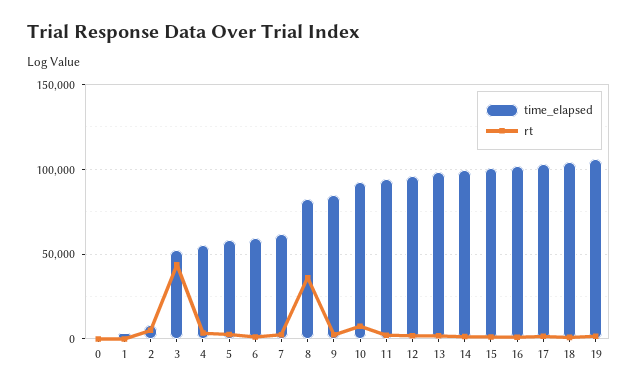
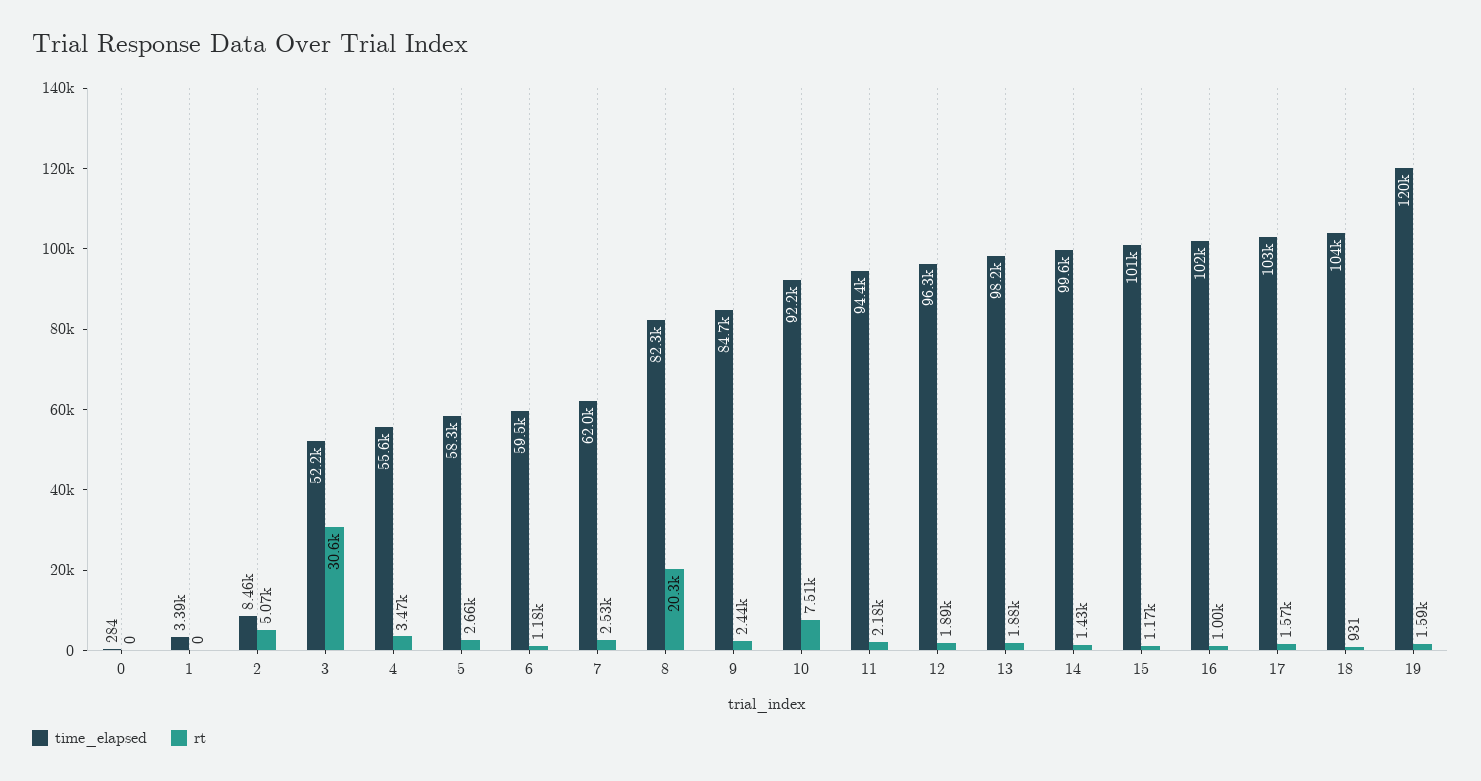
  {
    "time_elapsed": {
      "0": 284,
      "1": 3390,
      "2": 8460,
      "3": 52200,
      "4": 55600,
      "5": 58300,
      "6": 59500,
      "7": 62000,
      "8": 82300,
      "9": 84700,
      "10": 92200,
      "11": 94400,
      "12": 96300,
      "13": 98200,
      "14": 99600,
      "15": 101000,
      "16": 102000,
      "17": 103000,
      "18": 104000,
-     "19": 105000
+     "19": 120000
    },
    "rt": {
      "0": 0,
      "1": 0,
      "2": 5070,
-     "3": 45000,
+     "3": 30600,
      "4": 3470,
      "5": 2660,
      "6": 1180,
      "7": 2530,
-     "8": 35000,
+     "8": 20300,
      "9": 2440,
      "10": 7510,
      "11": 2180,
      "12": 1890,
      "13": 1880,
      "14": 1430,
      "15": 1170,
      "16": 1000,
      "17": 1570,
      "18": 931,
      "19": 1590
    }
  }

